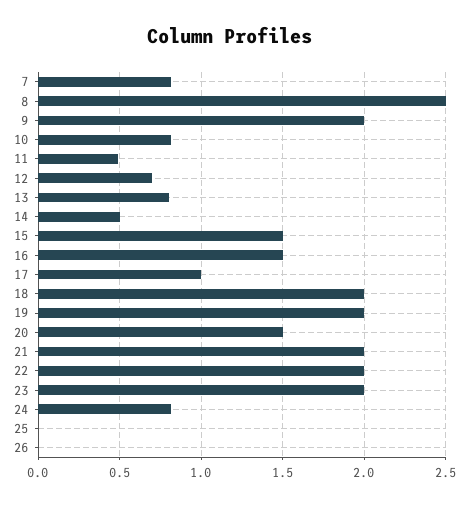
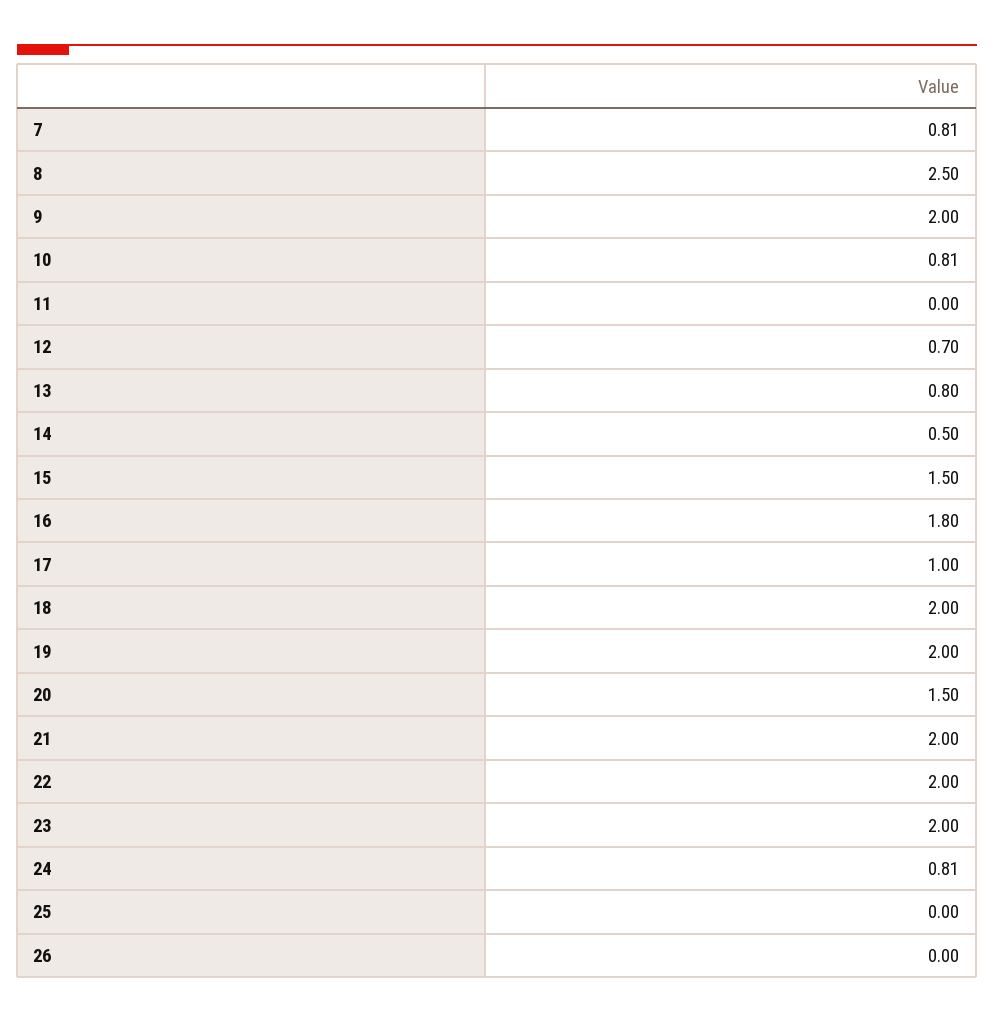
  {
    "7": 0.81,
    "8": 2.5,
    "9": 2,
    "10": 0.81,
-   "11": 0.5,
+   "11": 0,
    "12": 0.7,
    "13": 0.8,
    "14": 0.5,
    "15": 1.5,
-   "16": 1.5,
+   "16": 1.8,
    "17": 1,
    "18": 2,
    "19": 2,
    "20": 1.5,
    "21": 2,
    "22": 2,
    "23": 2,
    "24": 0.81,
    "25": 0,
    "26": 0
  }

